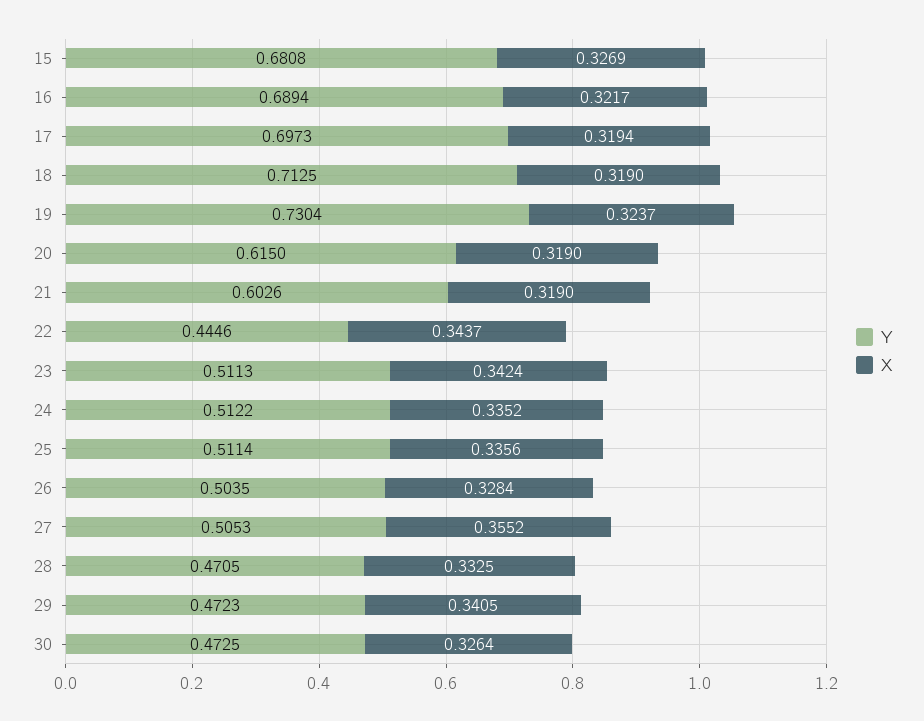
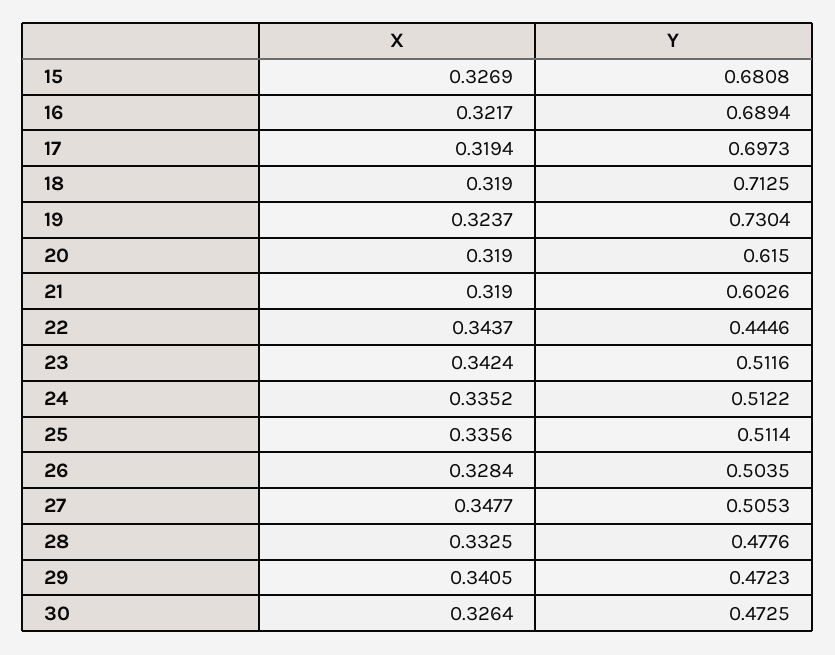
  {
    "Y": {
      "15": 0.6808,
      "16": 0.6894,
      "17": 0.6973,
      "18": 0.7125,
      "19": 0.7304,
      "20": 0.615,
      "21": 0.6026,
      "22": 0.4446,
-     "23": 0.5113,
+     "23": 0.5116,
      "24": 0.5122,
      "25": 0.5114,
      "26": 0.5035,
      "27": 0.5053,
-     "28": 0.4705,
+     "28": 0.4776,
      "29": 0.4723,
      "30": 0.4725
    },
    "X": {
      "15": 0.3269,
      "16": 0.3217,
      "17": 0.3194,
      "18": 0.319,
      "19": 0.3237,
      "20": 0.319,
      "21": 0.319,
      "22": 0.3437,
      "23": 0.3424,
      "24": 0.3352,
      "25": 0.3356,
      "26": 0.3284,
-     "27": 0.3552,
+     "27": 0.3477,
      "28": 0.3325,
      "29": 0.3405,
      "30": 0.3264
    }
  }

